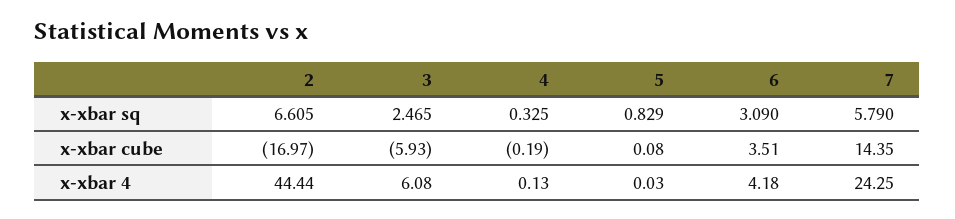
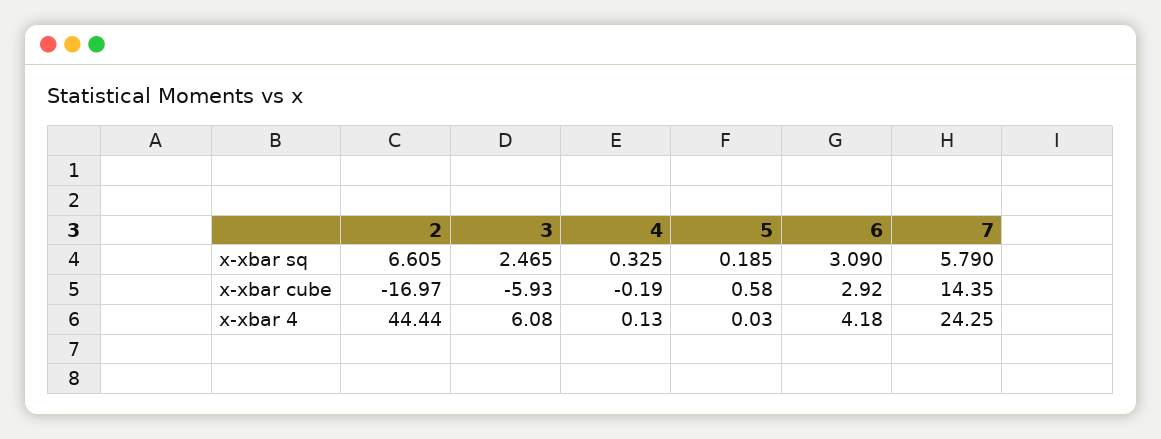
  {
    "2": {
      "x-xbar sq": 6.605,
      "x-xbar cube": -16.97,
      "x-xbar 4": 44.44
    },
    "3": {
      "x-xbar sq": 2.465,
      "x-xbar cube": -5.93,
      "x-xbar 4": 6.08
    },
    "4": {
      "x-xbar sq": 0.325,
      "x-xbar cube": -0.19,
      "x-xbar 4": 0.13
    },
    "5": {
-     "x-xbar sq": 0.829,
+     "x-xbar sq": 0.185,
-     "x-xbar cube": 0.08,
+     "x-xbar cube": 0.58,
      "x-xbar 4": 0.03
    },
    "6": {
      "x-xbar sq": 3.09,
-     "x-xbar cube": 3.51,
+     "x-xbar cube": 2.92,
      "x-xbar 4": 4.18
    },
    "7": {
      "x-xbar sq": 5.79,
      "x-xbar cube": 14.35,
      "x-xbar 4": 24.25
    }
  }

